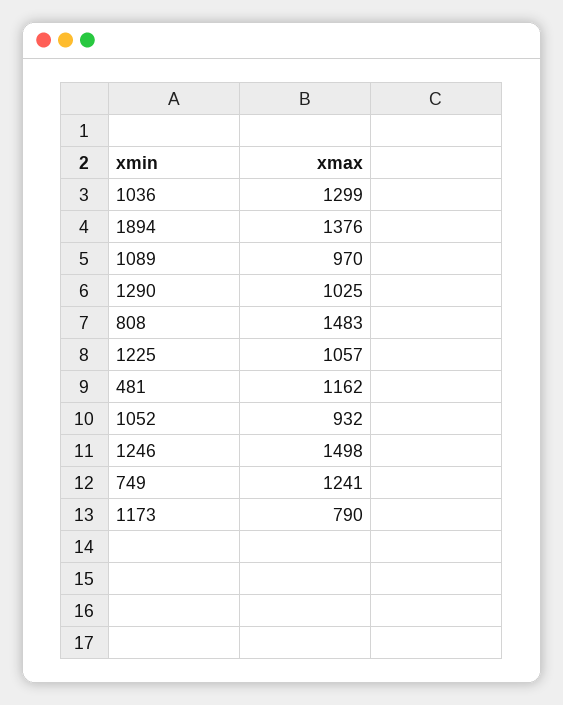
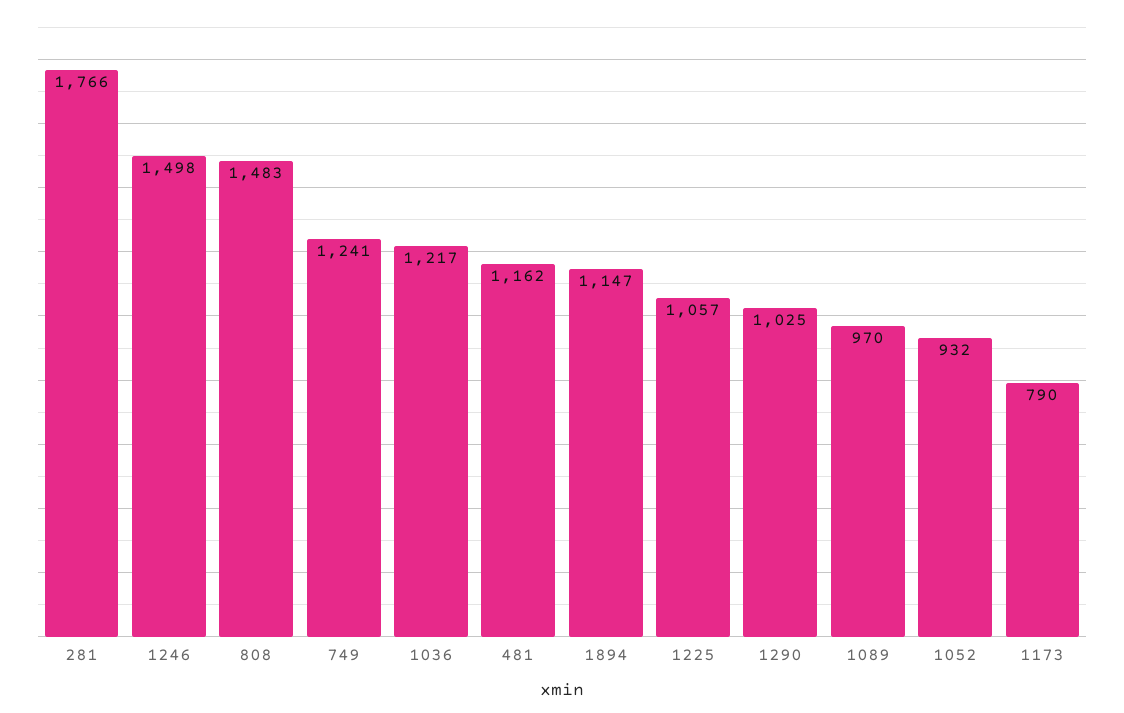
  {
-   "1036": 1299,
+   "1036": 1217,
-   "1894": 1376,
+   "1894": 1147,
    "1089": 970,
    "1290": 1025,
    "808": 1483,
    "1225": 1057,
    "481": 1162,
    "1052": 932,
    "1246": 1498,
    "749": 1241,
-   "1173": 790
+   "1173": 790,
+   "281": 1766
  }

